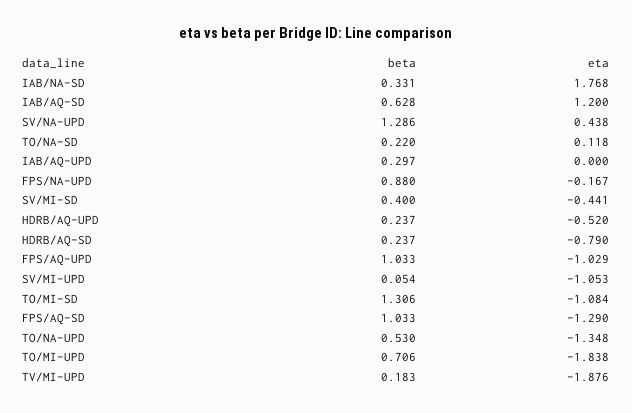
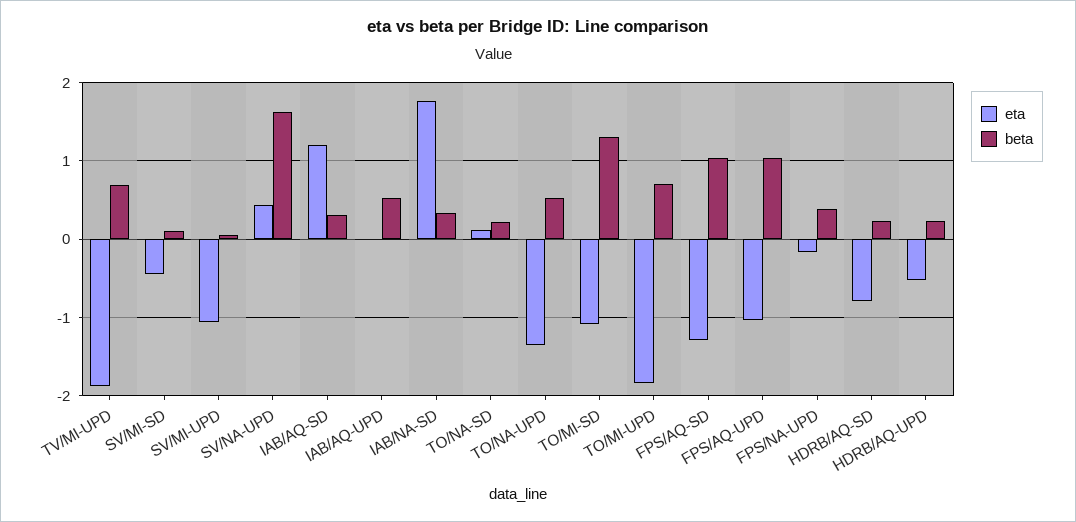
  {
    "beta": {
      "IAB/NA-SD": 0.331,
-     "IAB/AQ-SD": 0.628,
+     "IAB/AQ-SD": 0.3,
-     "SV/NA-UPD": 1.286,
+     "SV/NA-UPD": 1.6,
      "TO/NA-SD": 0.22,
-     "IAB/AQ-UPD": 0.297,
+     "IAB/AQ-UPD": 0.5,
-     "FPS/NA-UPD": 0.88,
+     "FPS/NA-UPD": 0.4,
-     "SV/MI-SD": 0.4,
+     "SV/MI-SD": 0.1,
      "HDRB/AQ-UPD": 0.237,
      "HDRB/AQ-SD": 0.237,
      "FPS/AQ-UPD": 1.033,
      "SV/MI-UPD": 0.054,
      "TO/MI-SD": 1.306,
      "FPS/AQ-SD": 1.033,
      "TO/NA-UPD": 0.53,
      "TO/MI-UPD": 0.706,
-     "TV/MI-UPD": 0.183
+     "TV/MI-UPD": 0.7
    },
    "eta": {
      "IAB/NA-SD": 1.768,
      "IAB/AQ-SD": 1.2,
      "SV/NA-UPD": 0.438,
      "TO/NA-SD": 0.118,
      "IAB/AQ-UPD": 0,
      "FPS/NA-UPD": -0.167,
      "SV/MI-SD": -0.441,
      "HDRB/AQ-UPD": -0.52,
      "HDRB/AQ-SD": -0.79,
      "FPS/AQ-UPD": -1.029,
      "SV/MI-UPD": -1.053,
      "TO/MI-SD": -1.084,
      "FPS/AQ-SD": -1.29,
      "TO/NA-UPD": -1.348,
      "TO/MI-UPD": -1.838,
      "TV/MI-UPD": -1.876
    }
  }

